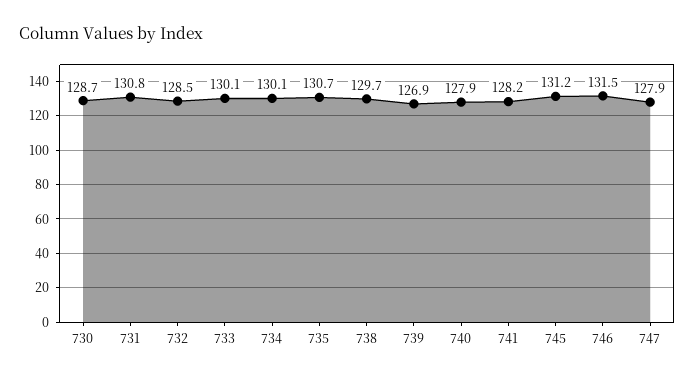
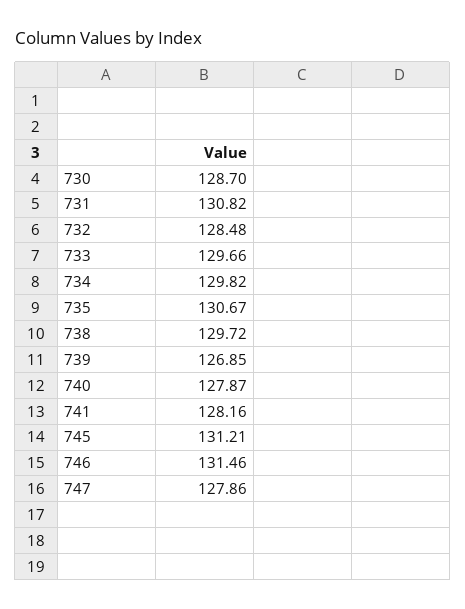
  {
    "730": 128.7,
    "731": 130.82,
    "732": 128.48,
-   "733": 130.1,
+   "733": 129.66,
-   "734": 130.1,
+   "734": 129.82,
    "735": 130.67,
    "738": 129.72,
    "739": 126.85,
    "740": 127.87,
    "741": 128.16,
    "745": 131.21,
    "746": 131.46,
    "747": 127.86
  }

